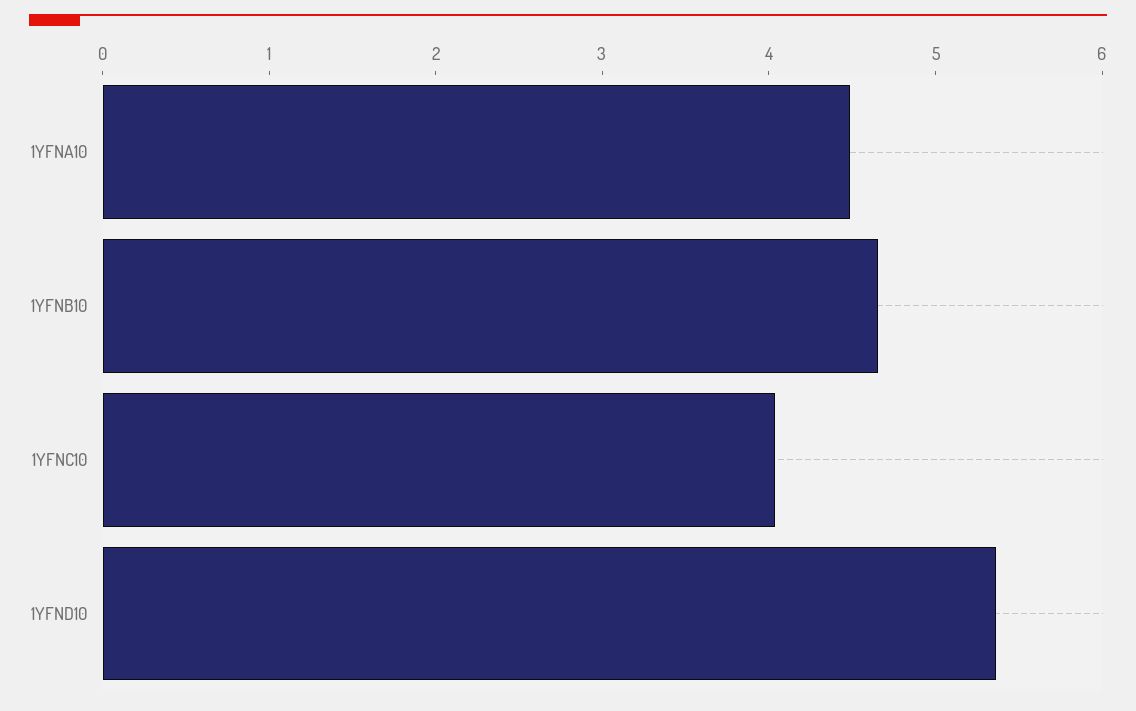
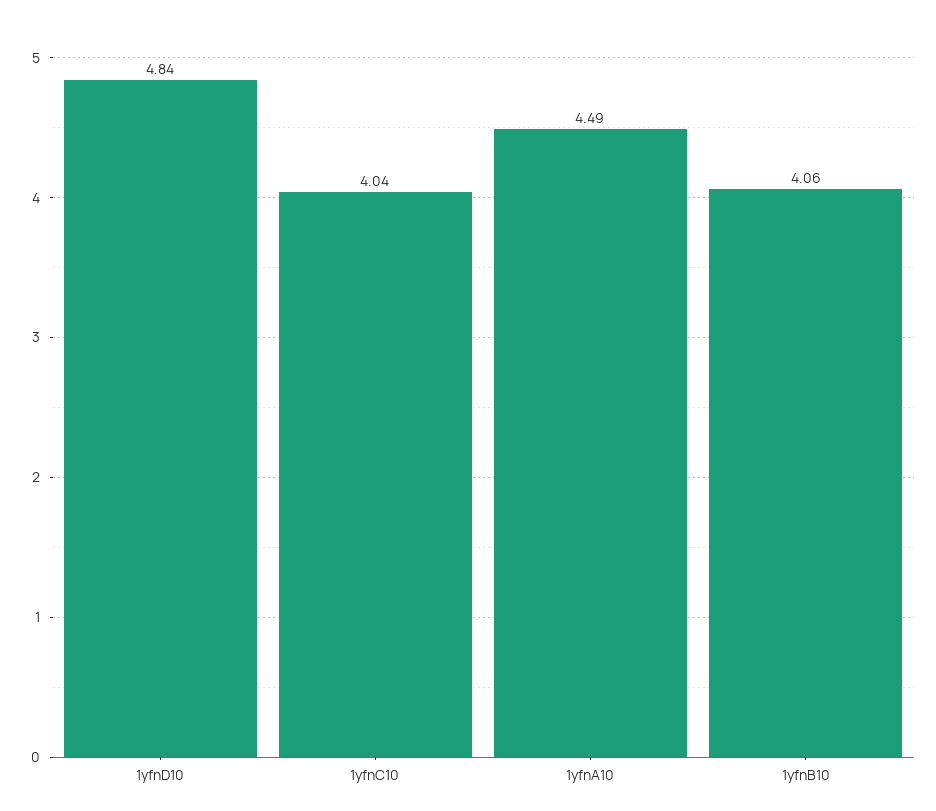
  {
    "1YFNA10": 4.49,
-   "1YFNB10": 4.6,
+   "1YFNB10": 4.06,
    "1YFNC10": 4.04,
-   "1YFND10": 5.4
+   "1YFND10": 4.84
  }

